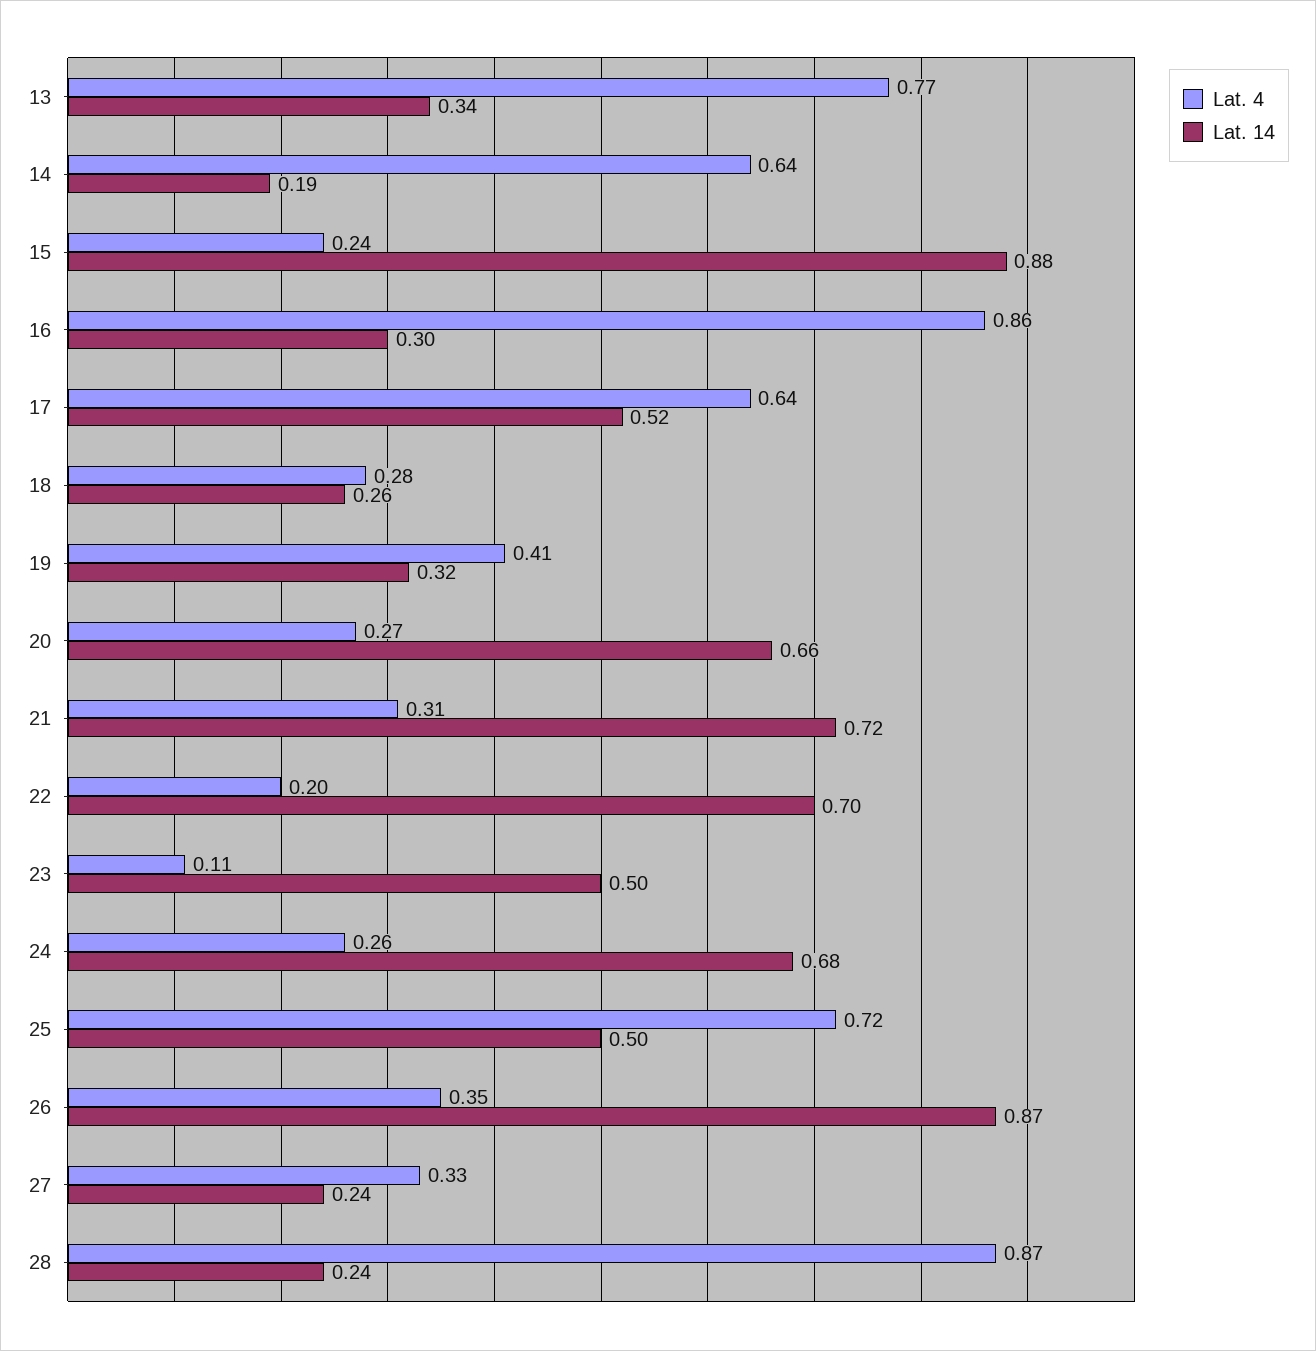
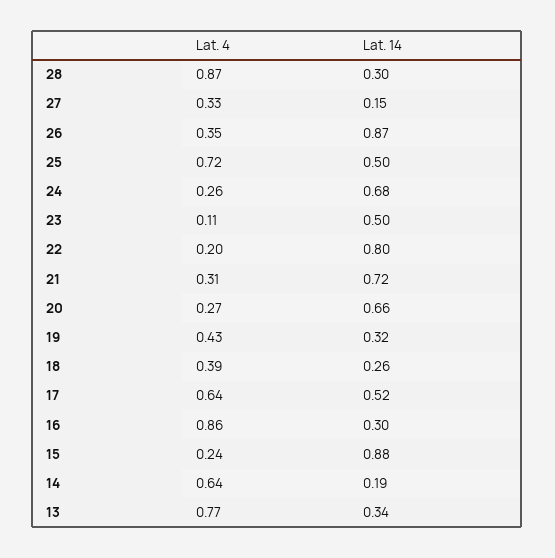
  {
    "Lat. 4": {
      "13": 0.77,
      "14": 0.64,
      "15": 0.24,
      "16": 0.86,
      "17": 0.64,
-     "18": 0.28,
+     "18": 0.39,
-     "19": 0.41,
+     "19": 0.43,
      "20": 0.27,
      "21": 0.31,
      "22": 0.2,
      "23": 0.11,
      "24": 0.26,
      "25": 0.72,
      "26": 0.35,
      "27": 0.33,
      "28": 0.87
    },
    "Lat. 14": {
      "13": 0.34,
      "14": 0.19,
      "15": 0.88,
      "16": 0.3,
      "17": 0.52,
      "18": 0.26,
      "19": 0.32,
      "20": 0.66,
      "21": 0.72,
-     "22": 0.7,
+     "22": 0.8,
      "23": 0.5,
      "24": 0.68,
      "25": 0.5,
      "26": 0.87,
-     "27": 0.24,
+     "27": 0.15,
-     "28": 0.24
+     "28": 0.3
    }
  }

